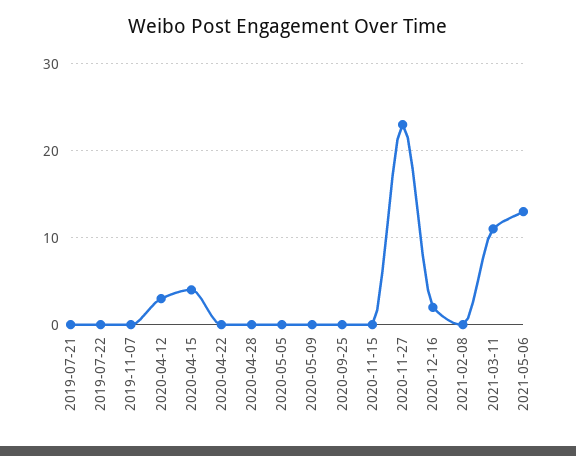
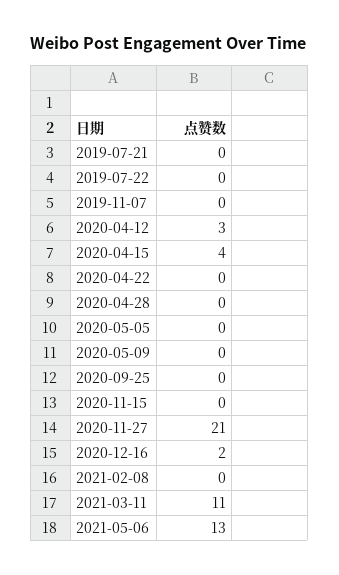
  {
    "2019-07-21": 0,
    "2019-07-22": 0,
    "2019-11-07": 0,
    "2020-04-12": 3,
    "2020-04-15": 4,
    "2020-04-22": 0,
    "2020-04-28": 0,
    "2020-05-05": 0,
    "2020-05-09": 0,
    "2020-09-25": 0,
    "2020-11-15": 0,
-   "2020-11-27": 23,
+   "2020-11-27": 21,
    "2020-12-16": 2,
    "2021-02-08": 0,
    "2021-03-11": 11,
    "2021-05-06": 13
  }

